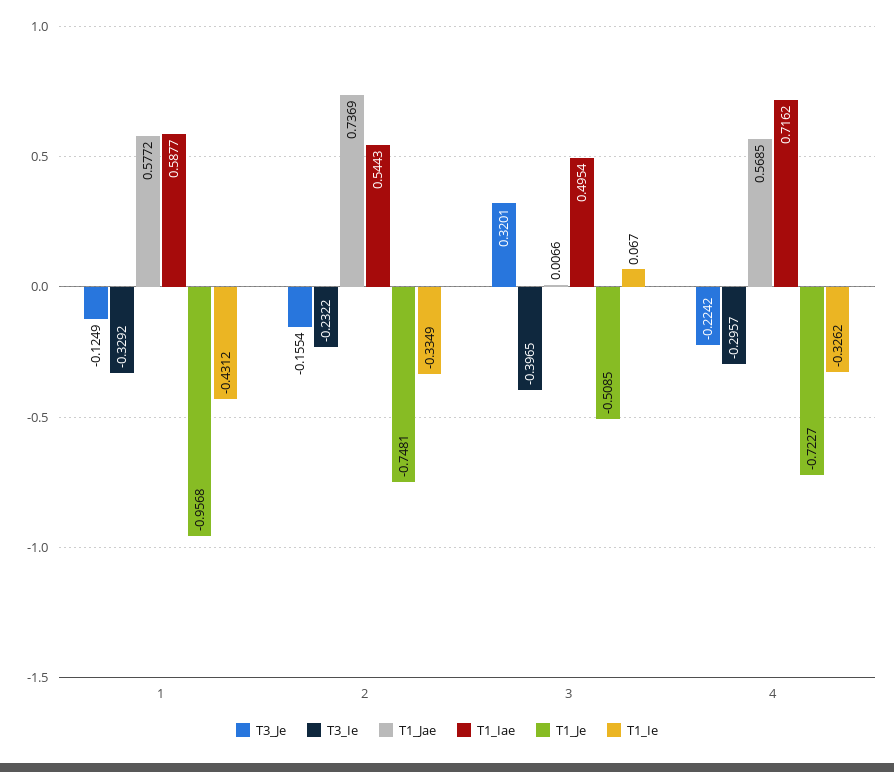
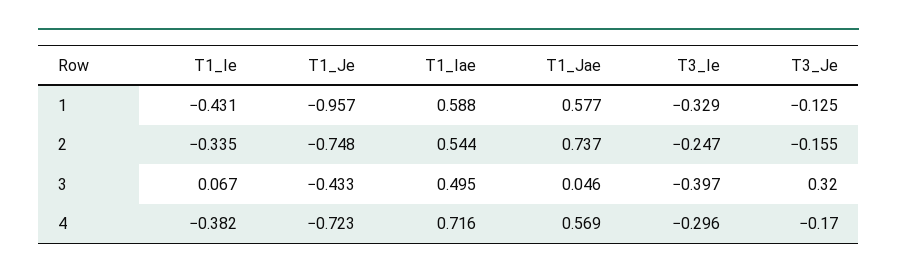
  {
    "T3_Je": {
      "1": -0.1249,
      "2": -0.1554,
      "3": 0.3201,
-     "4": -0.2242
+     "4": -0.17
    },
    "T3_Ie": {
      "1": -0.3292,
-     "2": -0.2322,
+     "2": -0.247,
      "3": -0.3965,
      "4": -0.2957
    },
    "T1_Jae": {
      "1": 0.5772,
      "2": 0.7369,
-     "3": 0.0066,
+     "3": 0.046,
      "4": 0.5685
    },
    "T1_Iae": {
      "1": 0.5877,
      "2": 0.5443,
      "3": 0.4954,
      "4": 0.7162
    },
    "T1_Je": {
      "1": -0.9568,
      "2": -0.7481,
-     "3": -0.5085,
+     "3": -0.433,
      "4": -0.7227
    },
    "T1_Ie": {
      "1": -0.4312,
      "2": -0.3349,
      "3": 0.067,
-     "4": -0.3262
+     "4": -0.382
    }
  }

